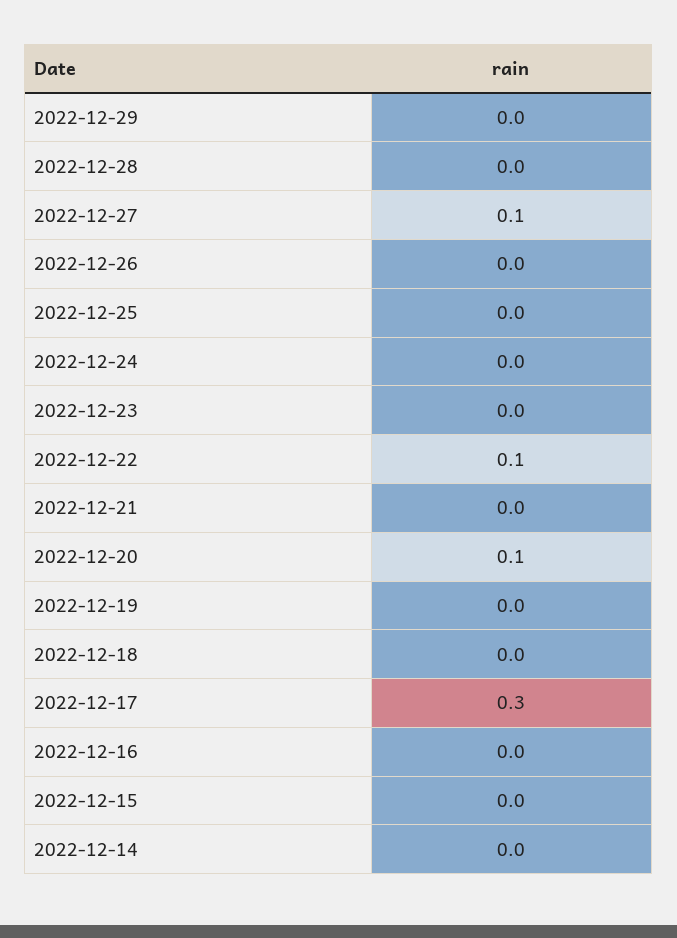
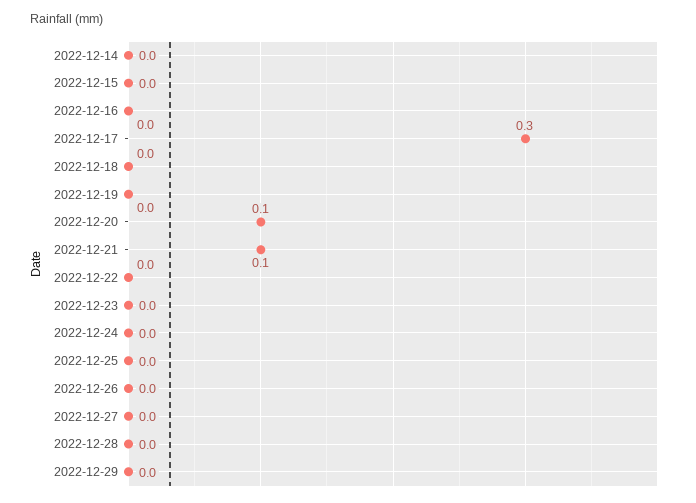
  {
    "2022-12-29": 0,
    "2022-12-28": 0,
-   "2022-12-27": 0.1,
+   "2022-12-27": 0,
    "2022-12-26": 0,
    "2022-12-25": 0,
    "2022-12-24": 0,
    "2022-12-23": 0,
-   "2022-12-22": 0.1,
+   "2022-12-22": 0,
-   "2022-12-21": 0,
+   "2022-12-21": 0.1,
    "2022-12-20": 0.1,
    "2022-12-19": 0,
    "2022-12-18": 0,
    "2022-12-17": 0.3,
    "2022-12-16": 0,
    "2022-12-15": 0,
    "2022-12-14": 0
  }

